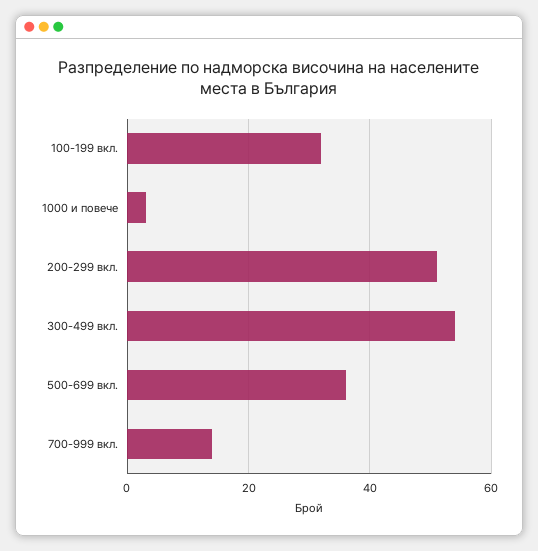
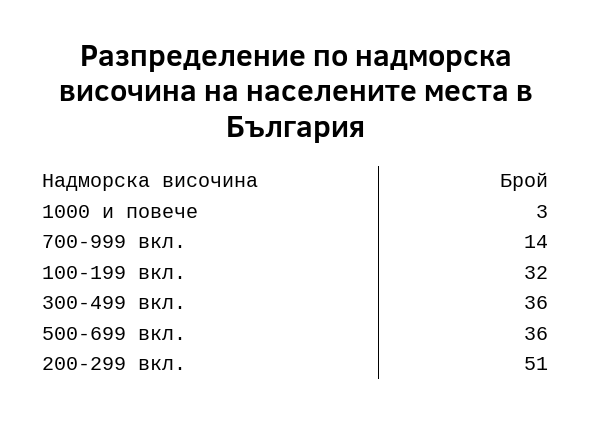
  {
    "100-199 вкл.": 32,
    "1000 и повече": 3,
    "200-299 вкл.": 51,
-   "300-499 вкл.": 55,
+   "300-499 вкл.": 36,
    "500-699 вкл.": 36,
    "700-999 вкл.": 14
  }

